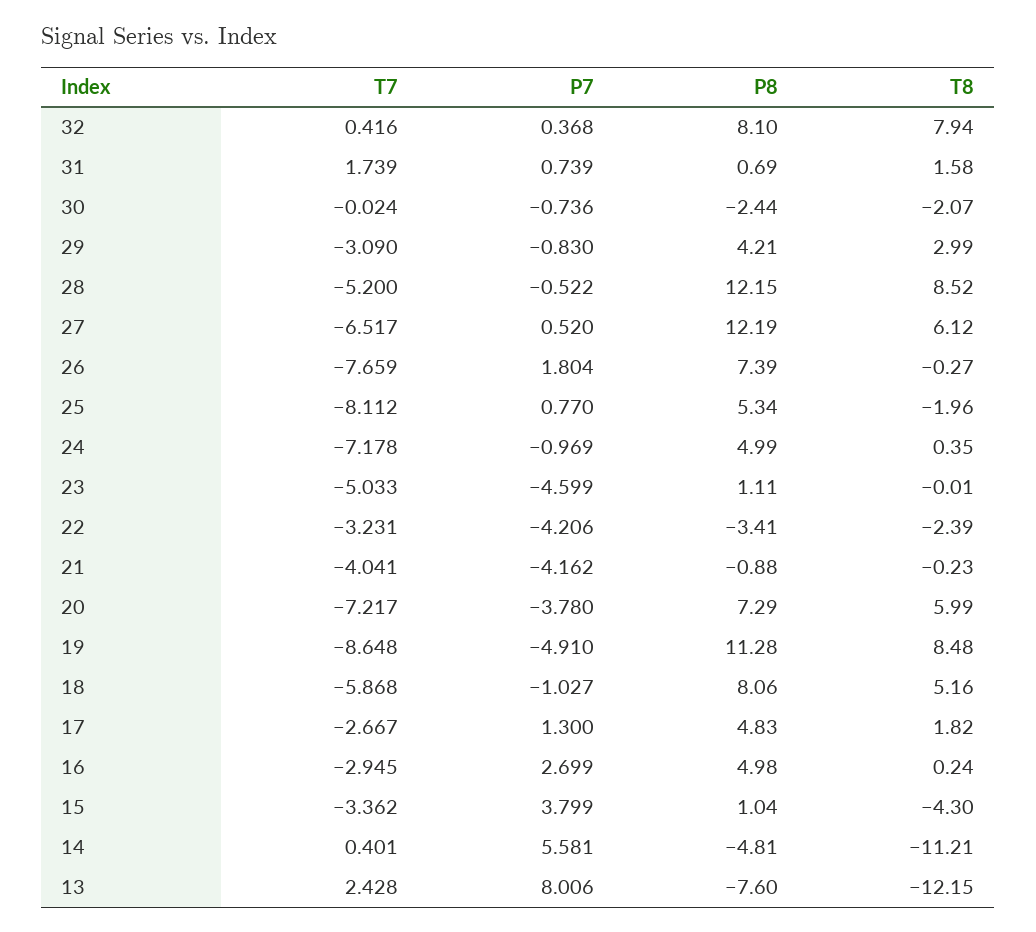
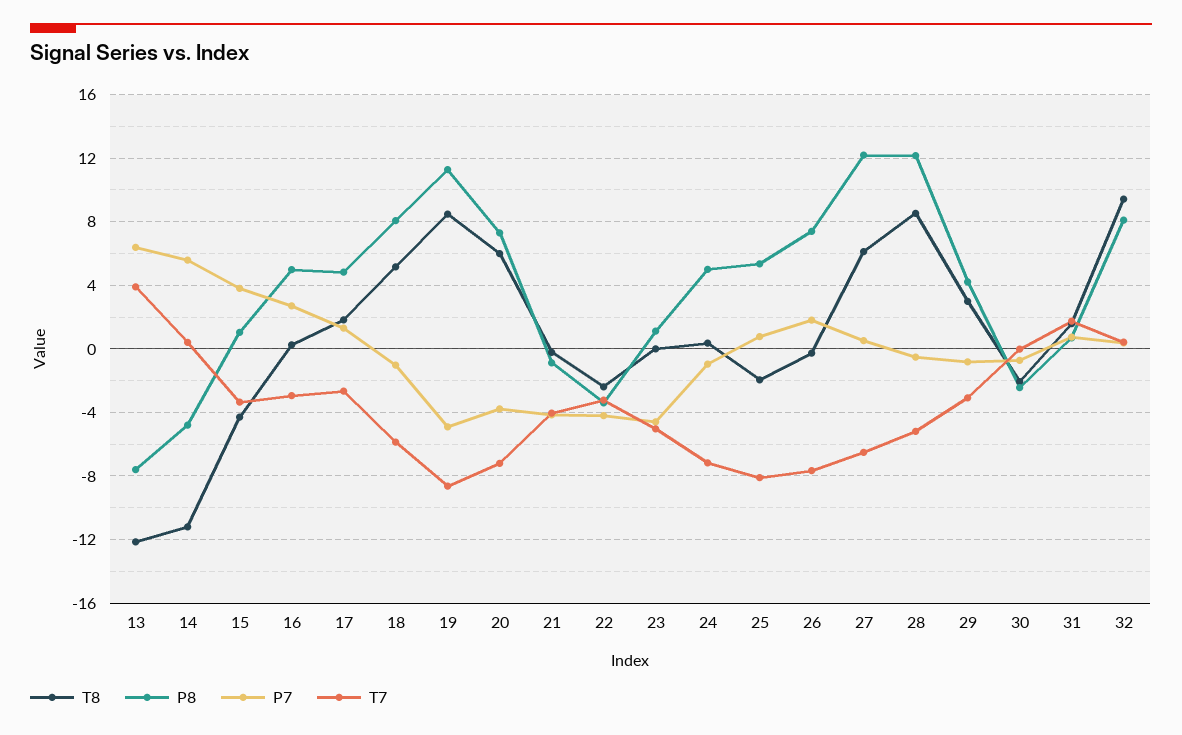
  {
    "T7": {
      "32": 0.416,
      "31": 1.739,
      "30": -0.024,
      "29": -3.09,
      "28": -5.2,
      "27": -6.517,
      "26": -7.659,
      "25": -8.112,
      "24": -7.178,
      "23": -5.033,
      "22": -3.231,
      "21": -4.041,
      "20": -7.217,
      "19": -8.648,
      "18": -5.868,
      "17": -2.667,
      "16": -2.945,
      "15": -3.362,
      "14": 0.401,
-     "13": 2.428
+     "13": 4
    },
    "P7": {
      "32": 0.368,
      "31": 0.739,
      "30": -0.736,
      "29": -0.83,
      "28": -0.522,
      "27": 0.52,
      "26": 1.804,
      "25": 0.77,
      "24": -0.969,
      "23": -4.599,
      "22": -4.206,
      "21": -4.162,
      "20": -3.78,
      "19": -4.91,
      "18": -1.027,
      "17": 1.3,
      "16": 2.699,
      "15": 3.799,
      "14": 5.581,
-     "13": 8.006
+     "13": 6.5
    },
    "P8": {
      "32": 8.1,
      "31": 0.69,
      "30": -2.44,
      "29": 4.21,
      "28": 12.15,
      "27": 12.19,
      "26": 7.39,
      "25": 5.34,
      "24": 4.99,
      "23": 1.11,
      "22": -3.41,
      "21": -0.88,
      "20": 7.29,
      "19": 11.28,
      "18": 8.06,
      "17": 4.83,
      "16": 4.98,
      "15": 1.04,
      "14": -4.81,
      "13": -7.6
    },
    "T8": {
-     "32": 7.94,
+     "32": 9.5,
      "31": 1.58,
      "30": -2.07,
      "29": 2.99,
      "28": 8.52,
      "27": 6.12,
      "26": -0.27,
      "25": -1.96,
      "24": 0.35,
      "23": -0.01,
      "22": -2.39,
      "21": -0.23,
      "20": 5.99,
      "19": 8.48,
      "18": 5.16,
      "17": 1.82,
      "16": 0.24,
      "15": -4.3,
      "14": -11.21,
      "13": -12.15
    }
  }

